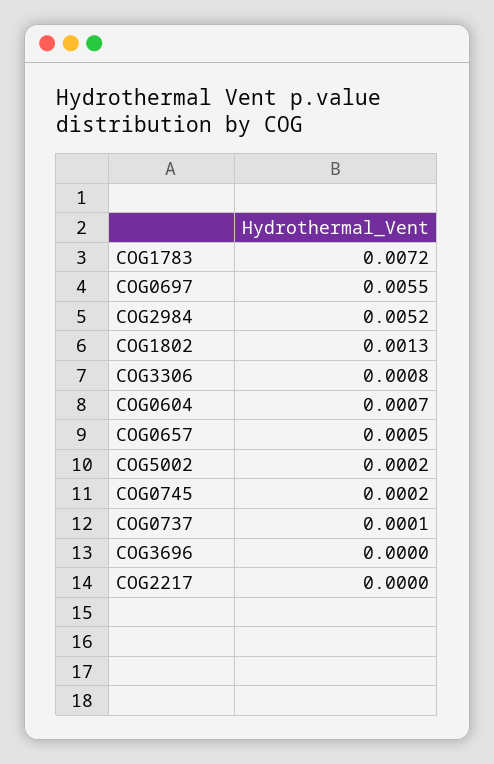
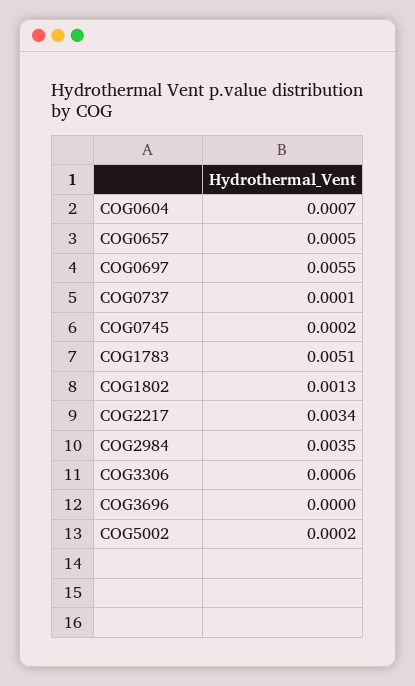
  {
-   "COG1783": 0.0072,
+   "COG1783": 0.0051,
    "COG0697": 0.0055,
-   "COG2984": 0.0052,
+   "COG2984": 0.0035,
    "COG1802": 0.0013,
-   "COG3306": 0.0008,
+   "COG3306": 0.0006,
    "COG0604": 0.0007,
    "COG0657": 0.0005,
    "COG5002": 0.0002,
    "COG0745": 0.0002,
    "COG0737": 0.0001,
    "COG3696": 0,
-   "COG2217": 0
+   "COG2217": 0.0034
  }

